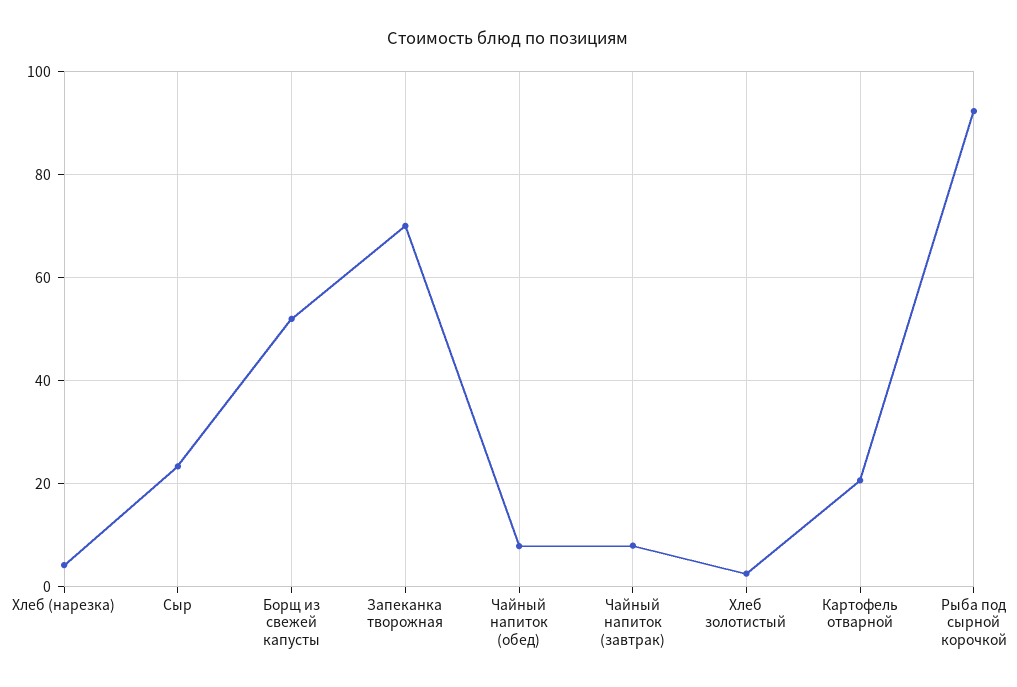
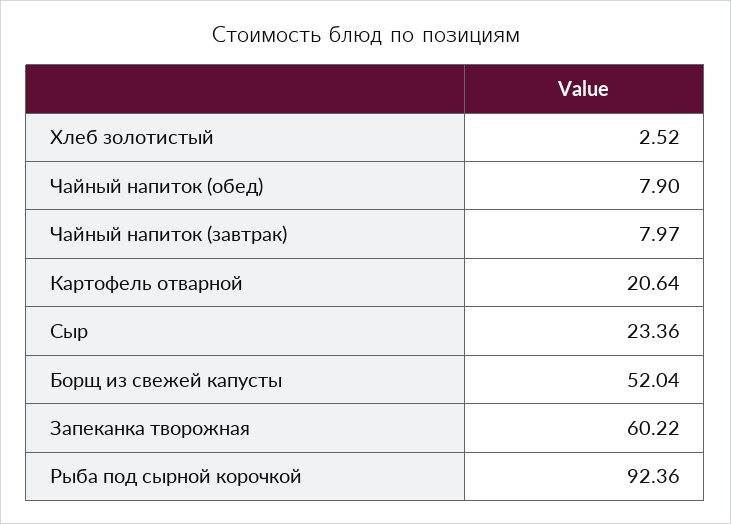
  {
-   "Хлеб (нарезка)": 4,
    "Сыр": 23.36,
    "Борщ из свежей капусты": 52.04,
-   "Запеканка творожная": 70,
+   "Запеканка творожная": 60.22,
    "Чайный напиток (обед)": 7.9,
    "Чайный напиток (завтрак)": 7.97,
    "Хлеб золотистый": 2.52,
    "Картофель отварной": 20.64,
    "Рыба под сырной корочкой": 92.36
  }

